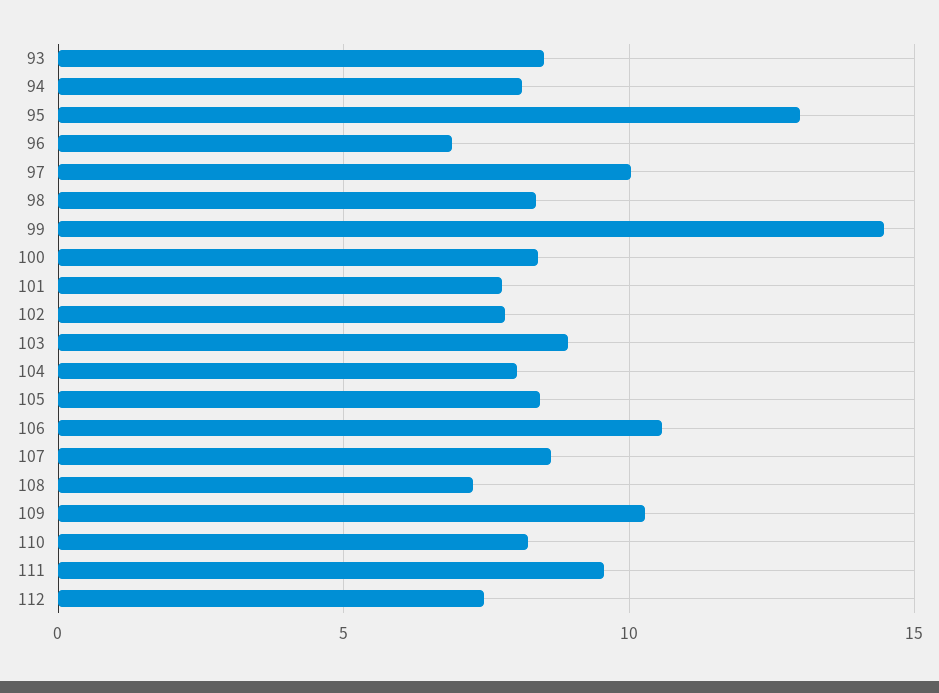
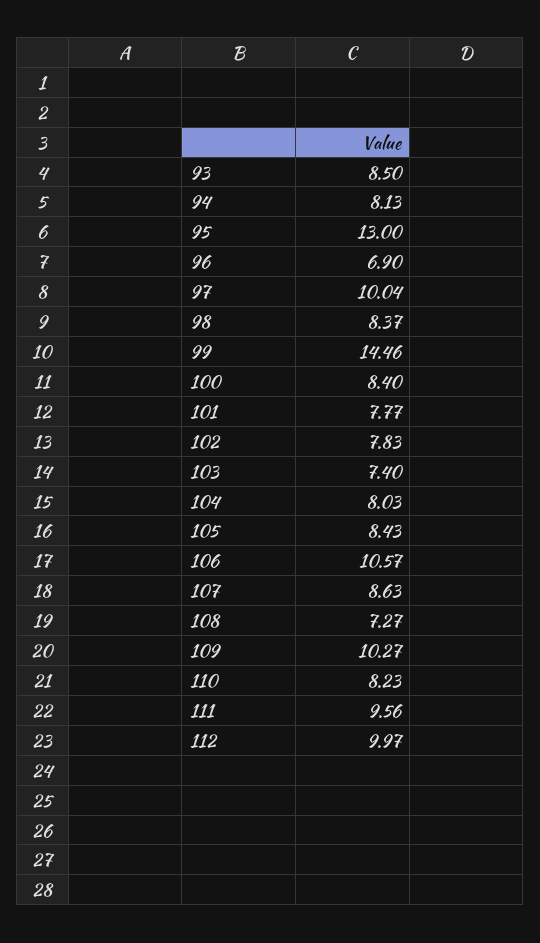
  {
    "93": 8.5,
    "94": 8.13,
    "95": 13,
    "96": 6.9,
    "97": 10.04,
    "98": 8.37,
    "99": 14.46,
    "100": 8.4,
    "101": 7.77,
    "102": 7.83,
-   "103": 9,
+   "103": 7.4,
    "104": 8.03,
    "105": 8.43,
    "106": 10.57,
    "107": 8.63,
    "108": 7.27,
    "109": 10.27,
    "110": 8.23,
    "111": 9.56,
-   "112": 7.5
+   "112": 9.97
  }

